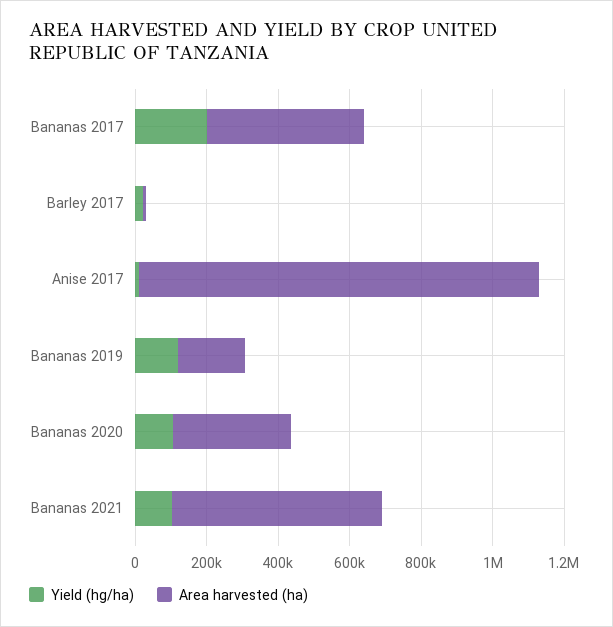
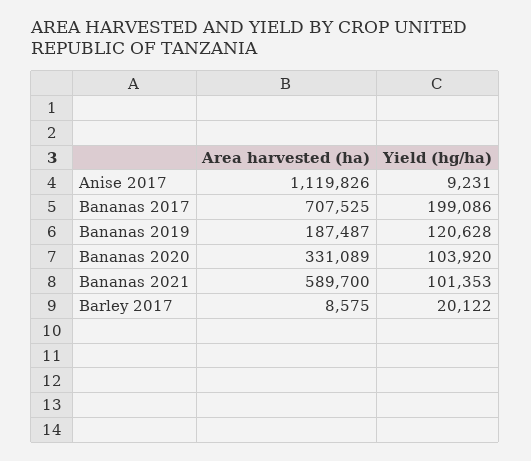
  {
    "Yield (hg/ha)": {
      "Bananas 2017": 199086,
      "Barley 2017": 20122,
      "Anise 2017": 9231,
      "Bananas 2019": 120628,
      "Bananas 2020": 103920,
      "Bananas 2021": 101353
    },
    "Area harvested (ha)": {
-     "Bananas 2017": 450000,
+     "Bananas 2017": 707525,
      "Barley 2017": 8575,
      "Anise 2017": 1119826,
      "Bananas 2019": 187487,
      "Bananas 2020": 331089,
      "Bananas 2021": 589700
    }
  }

